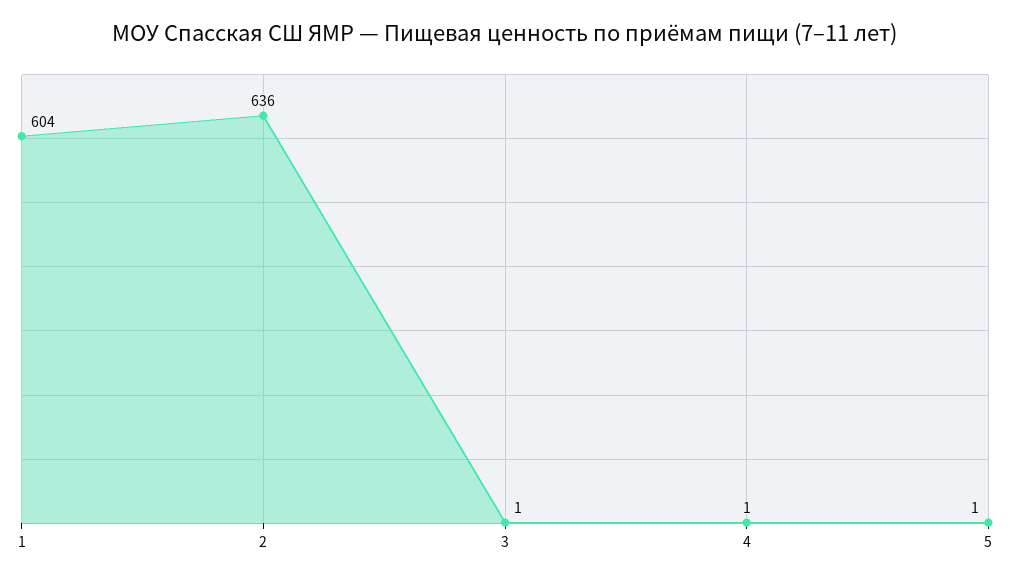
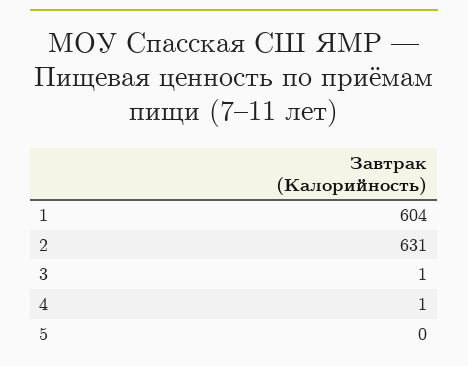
  {
    "1": 604,
-   "2": 636,
+   "2": 631,
    "3": 1,
    "4": 1,
-   "5": 1
+   "5": 0
  }

